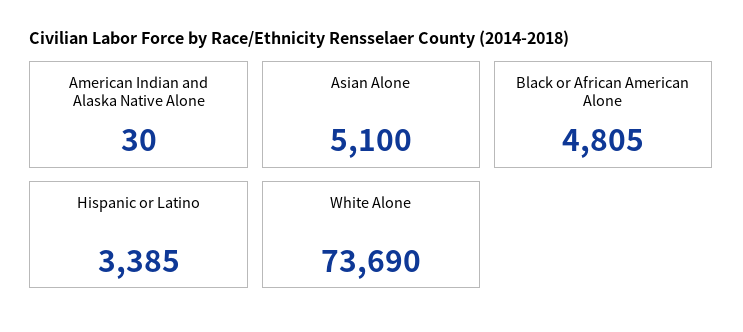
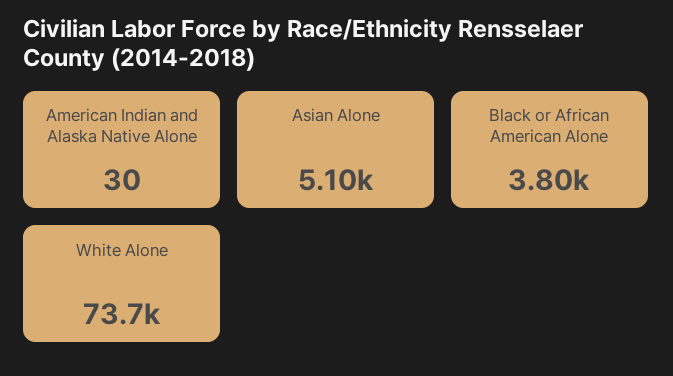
  {
    "American Indian and Alaska Native Alone": 30,
    "Asian Alone": 5100,
-   "Black or African American Alone": 4805,
+   "Black or African American Alone": 3800,
-   "Hispanic or Latino": 3385,
    "White Alone": 73690
  }

